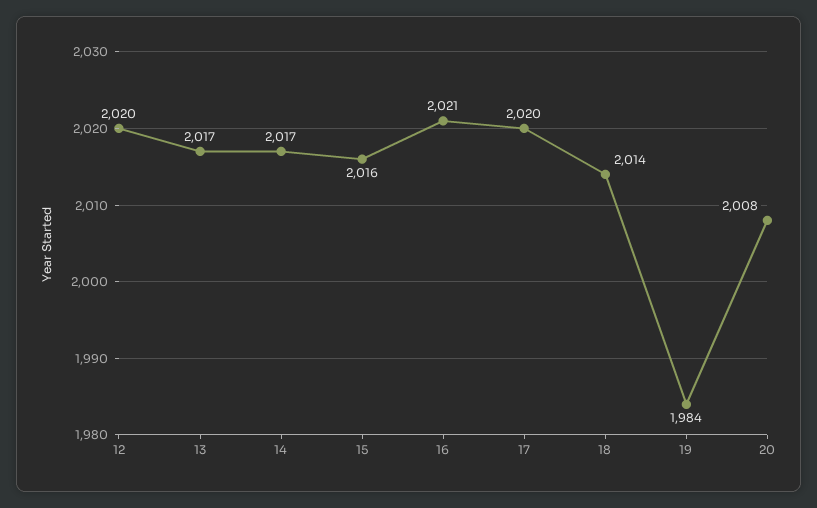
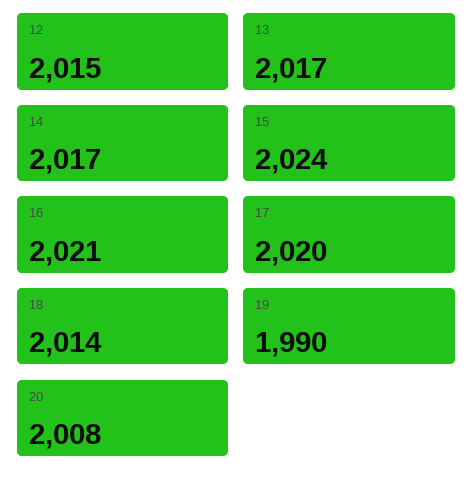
  {
-   "12": 2020,
+   "12": 2015,
    "13": 2017,
    "14": 2017,
-   "15": 2016,
+   "15": 2024,
    "16": 2021,
    "17": 2020,
    "18": 2014,
-   "19": 1984,
+   "19": 1990,
    "20": 2008
  }

